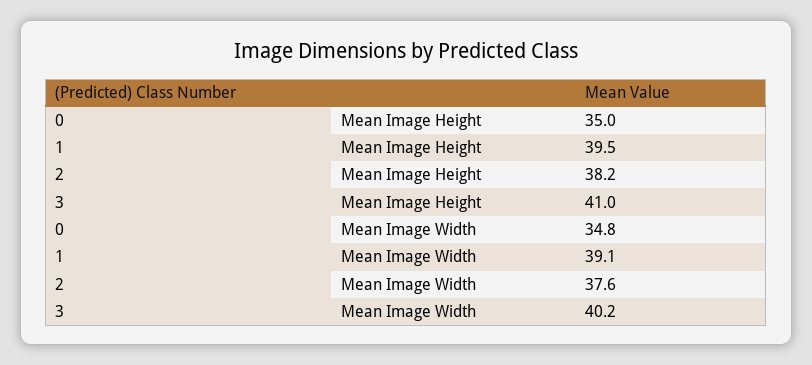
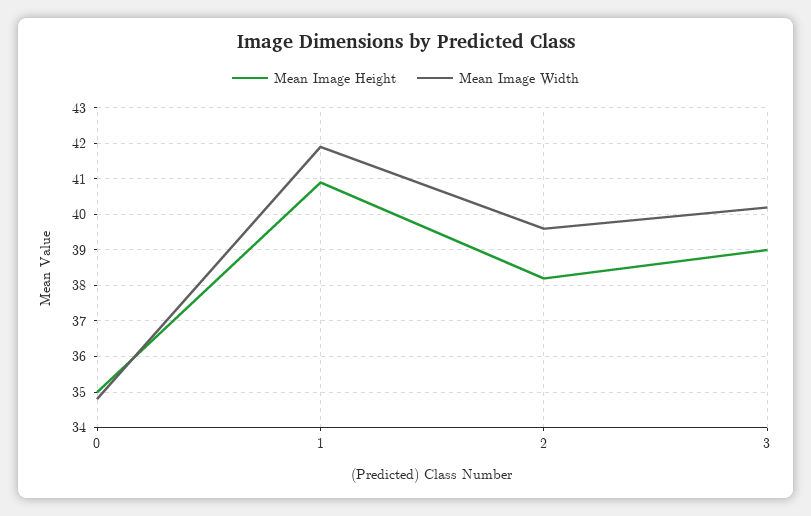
  {
    "Mean Image Height": {
      "0": 35,
-     "1": 39.5,
+     "1": 41,
      "2": 38.2,
-     "3": 41
+     "3": 39
    },
    "Mean Image Width": {
      "0": 34.8,
-     "1": 39.1,
+     "1": 42,
-     "2": 37.6,
+     "2": 39.5,
      "3": 40.2
    }
  }

